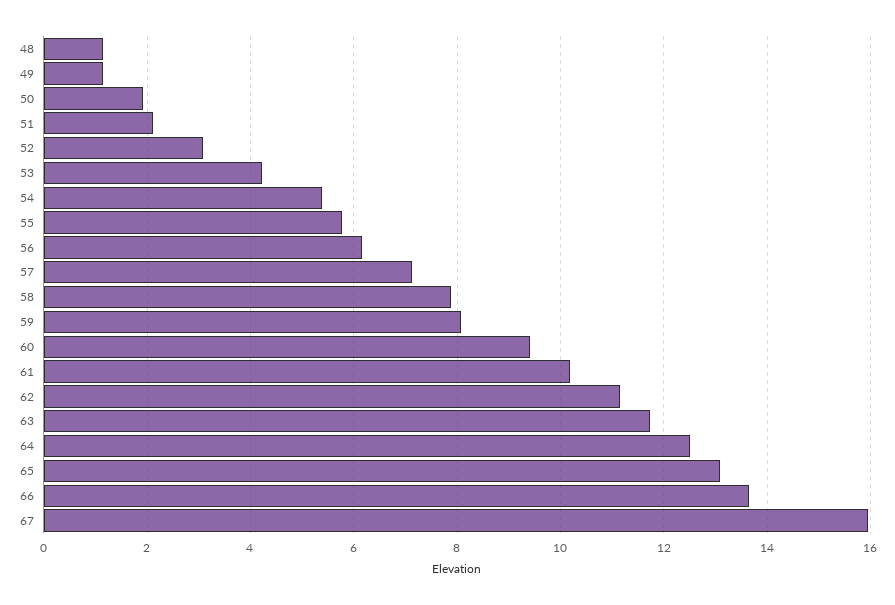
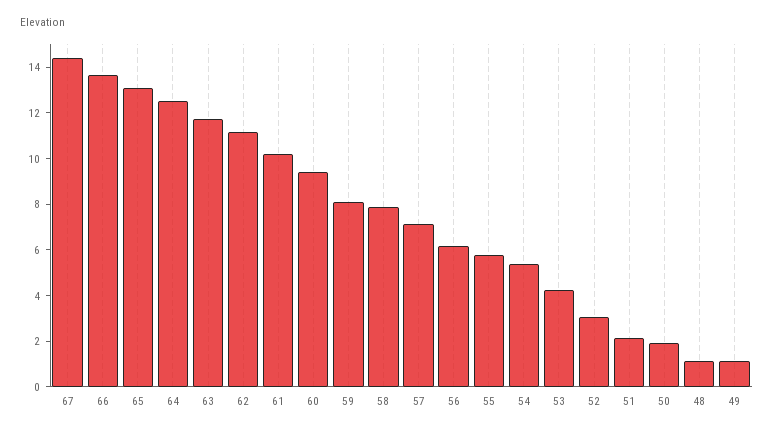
  {
    "48": 1.2,
    "49": 1.2,
    "50": 2,
    "51": 2.2,
    "52": 3,
    "53": 4.2,
    "54": 5.4,
    "55": 5.8,
    "56": 6.2,
    "57": 7.2,
    "58": 7.8,
    "59": 8,
    "60": 9.4,
    "61": 10.2,
    "62": 11.2,
    "63": 11.8,
    "64": 12.6,
    "65": 13,
    "66": 13.6,
-   "67": 16
+   "67": 14.5
  }

